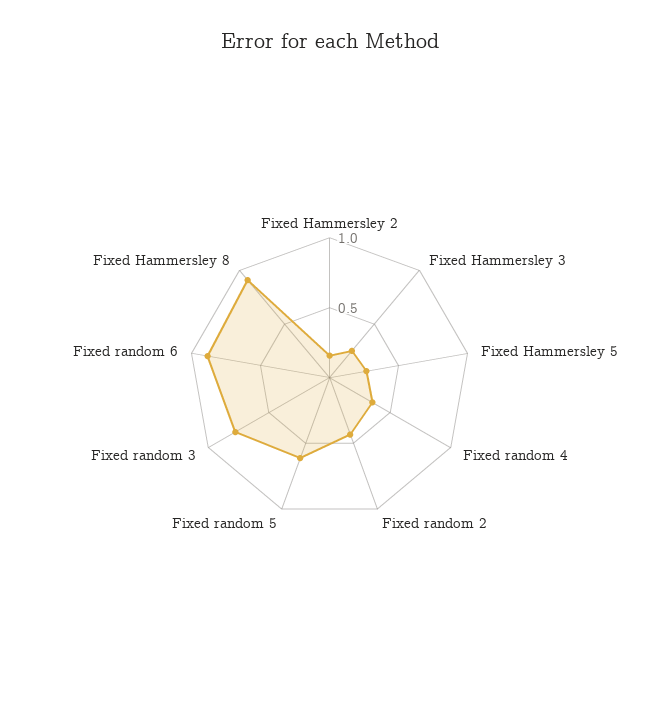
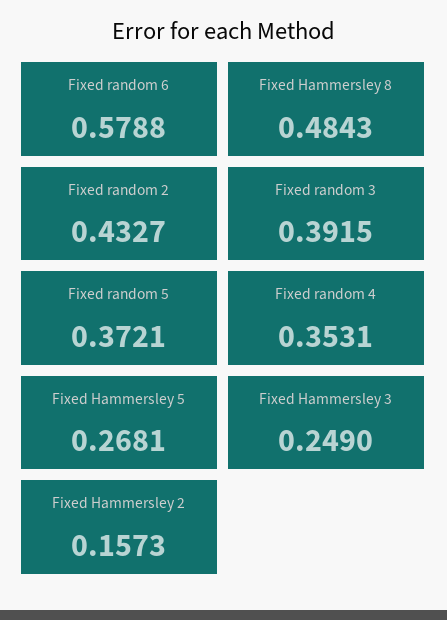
  {
    "Fixed Hammersley 2": 0.1573,
    "Fixed Hammersley 3": 0.249,
    "Fixed Hammersley 5": 0.2681,
    "Fixed random 4": 0.3531,
    "Fixed random 2": 0.4327,
-   "Fixed random 5": 0.6,
+   "Fixed random 5": 0.3721,
-   "Fixed random 3": 0.8,
+   "Fixed random 3": 0.3915,
-   "Fixed random 6": 0.9,
+   "Fixed random 6": 0.5788,
-   "Fixed Hammersley 8": 0.9
+   "Fixed Hammersley 8": 0.4843
  }

